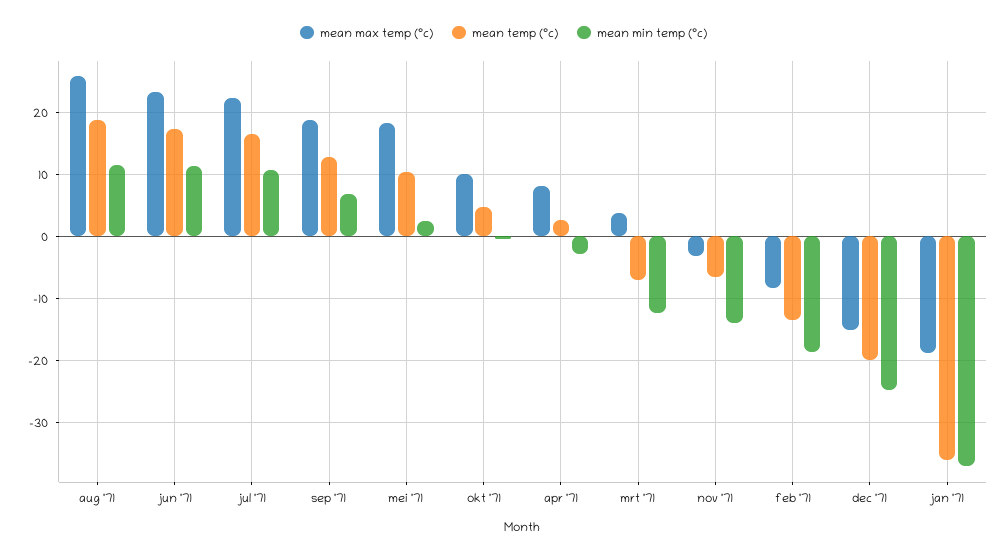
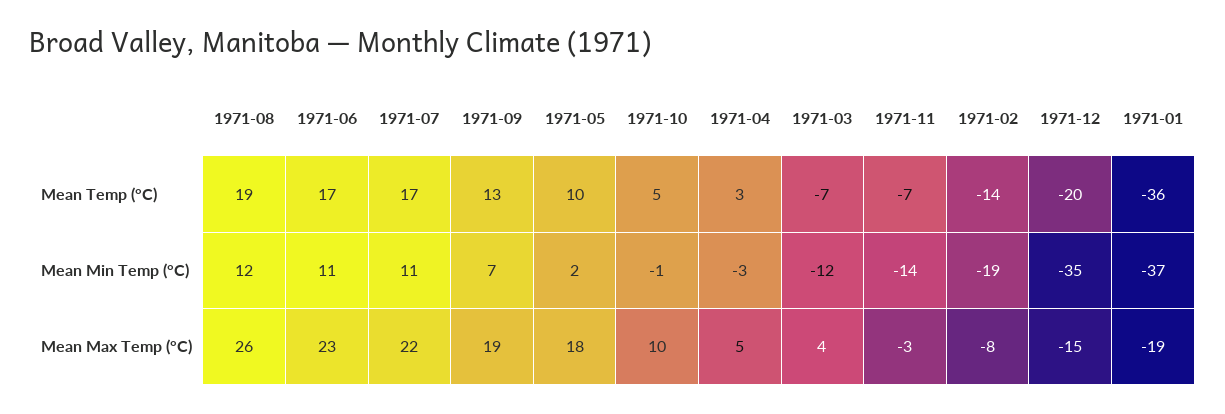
  {
    "mean max temp (°c)": {
      "aug '71": 26,
      "jun '71": 23,
      "jul '71": 22,
      "sep '71": 19,
      "mei '71": 18,
      "okt '71": 10,
-     "apr '71": 8,
+     "apr '71": 5,
      "mrt '71": 4,
      "nov '71": -3,
      "feb '71": -8,
      "dec '71": -15,
      "jan '71": -19
    },
    "mean temp (°c)": {
      "aug '71": 19,
      "jun '71": 17,
      "jul '71": 17,
      "sep '71": 13,
      "mei '71": 10,
      "okt '71": 5,
      "apr '71": 3,
      "mrt '71": -7,
      "nov '71": -7,
      "feb '71": -14,
      "dec '71": -20,
      "jan '71": -36
    },
    "mean min temp (°c)": {
      "aug '71": 12,
      "jun '71": 11,
      "jul '71": 11,
      "sep '71": 7,
      "mei '71": 2,
      "okt '71": -1,
      "apr '71": -3,
      "mrt '71": -12,
      "nov '71": -14,
      "feb '71": -19,
-     "dec '71": -25,
+     "dec '71": -35,
      "jan '71": -37
    }
  }

